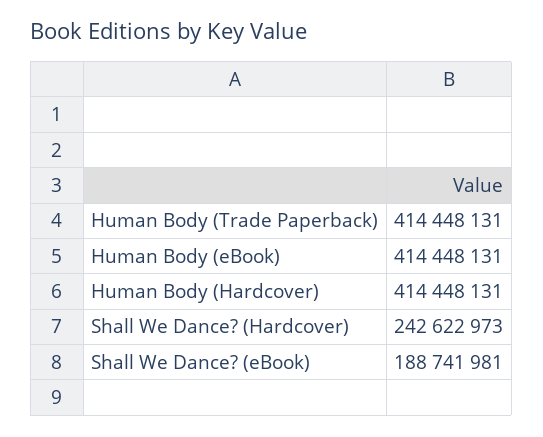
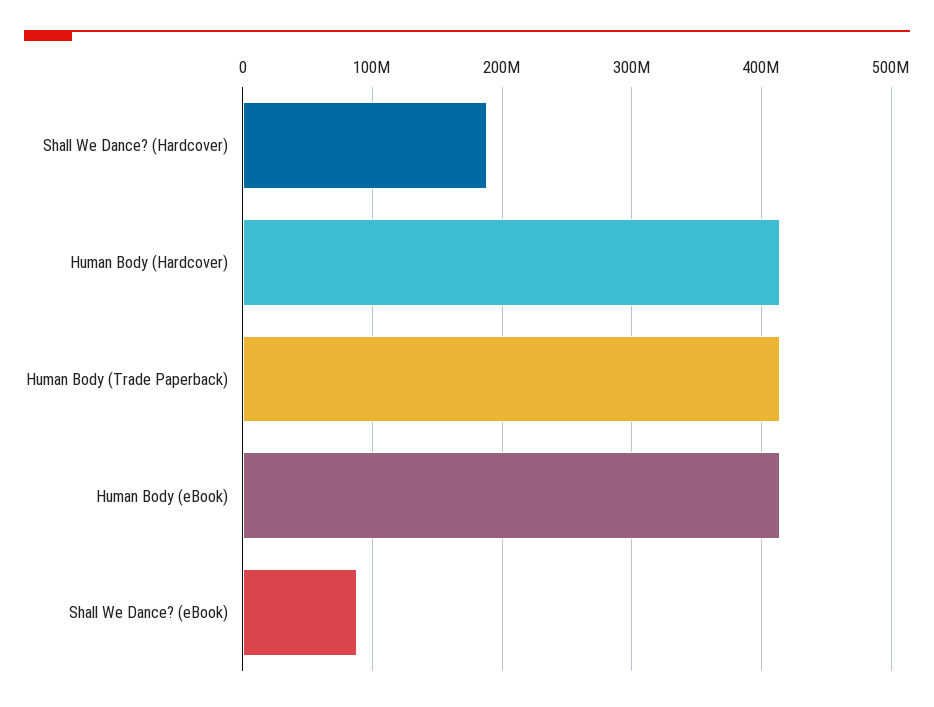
  {
    "Human Body (Trade Paperback)": 414448131,
    "Human Body (eBook)": 414448131,
    "Human Body (Hardcover)": 414448131,
-   "Shall We Dance? (Hardcover)": 242622973,
+   "Shall We Dance? (Hardcover)": 190000000,
-   "Shall We Dance? (eBook)": 188741981
+   "Shall We Dance? (eBook)": 90000000
  }

